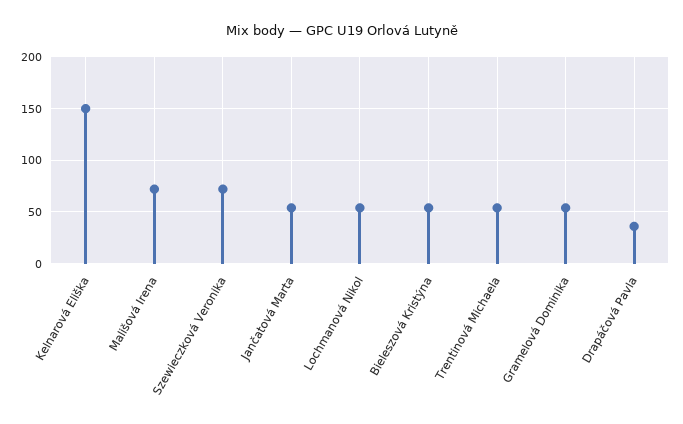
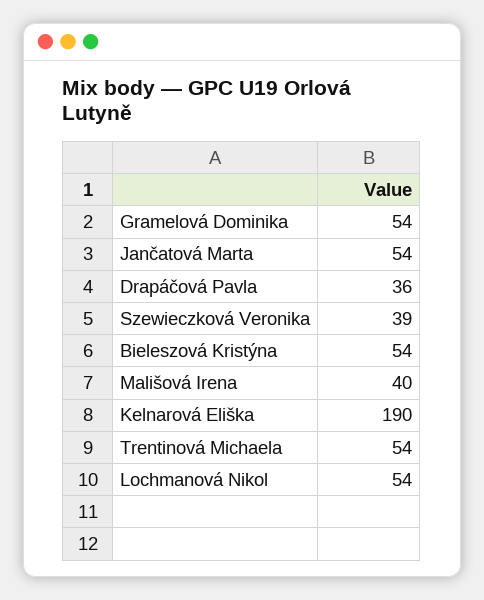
  {
-   "Kelnarová Eliška": 150,
+   "Kelnarová Eliška": 190,
-   "Mališová Irena": 70,
+   "Mališová Irena": 40,
-   "Szewieczková Veronika": 70,
+   "Szewieczková Veronika": 39,
    "Jančatová Marta": 54,
    "Lochmanová Nikol": 54,
    "Bieleszová Kristýna": 54,
    "Trentinová Michaela": 54,
    "Gramelová Dominika": 54,
    "Drapáčová Pavla": 36
  }

